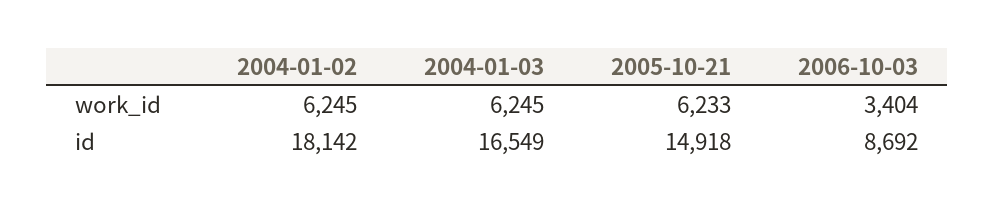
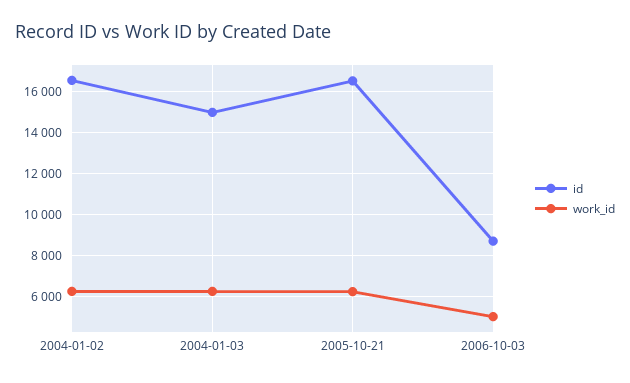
  {
    "work_id": {
      "2004-01-02": 6245,
      "2004-01-03": 6245,
      "2005-10-21": 6233,
-     "2006-10-03": 3404
+     "2006-10-03": 5000
    },
    "id": {
-     "2004-01-02": 18142,
+     "2004-01-02": 16500,
-     "2004-01-03": 16549,
+     "2004-01-03": 15000,
-     "2005-10-21": 14918,
+     "2005-10-21": 16500,
      "2006-10-03": 8692
    }
  }

